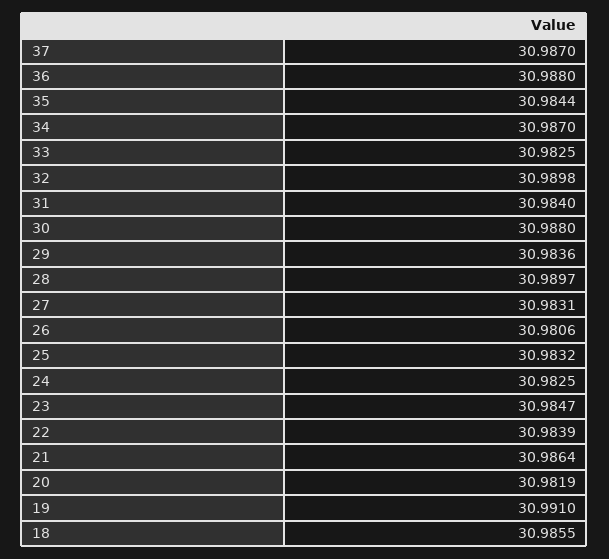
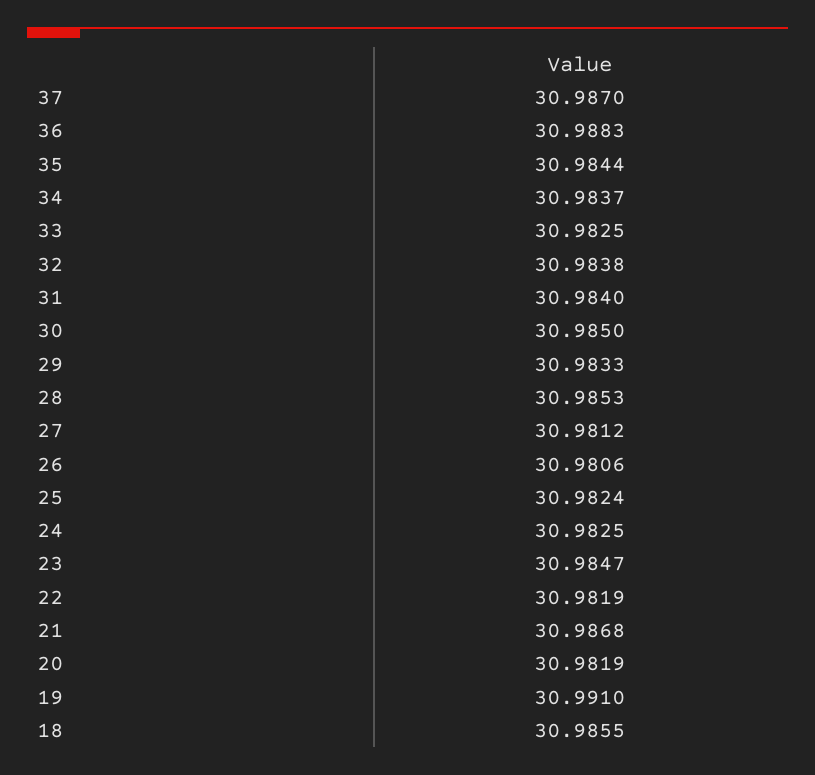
  {
    "37": 30.987,
-   "36": 30.988,
+   "36": 30.9883,
    "35": 30.9844,
-   "34": 30.987,
+   "34": 30.9837,
    "33": 30.9825,
-   "32": 30.9898,
+   "32": 30.9838,
    "31": 30.984,
-   "30": 30.988,
+   "30": 30.985,
-   "29": 30.9836,
+   "29": 30.9833,
-   "28": 30.9897,
+   "28": 30.9853,
-   "27": 30.9831,
+   "27": 30.9812,
    "26": 30.9806,
-   "25": 30.9832,
+   "25": 30.9824,
    "24": 30.9825,
    "23": 30.9847,
-   "22": 30.9839,
+   "22": 30.9819,
-   "21": 30.9864,
+   "21": 30.9868,
    "20": 30.9819,
    "19": 30.991,
    "18": 30.9855
  }

